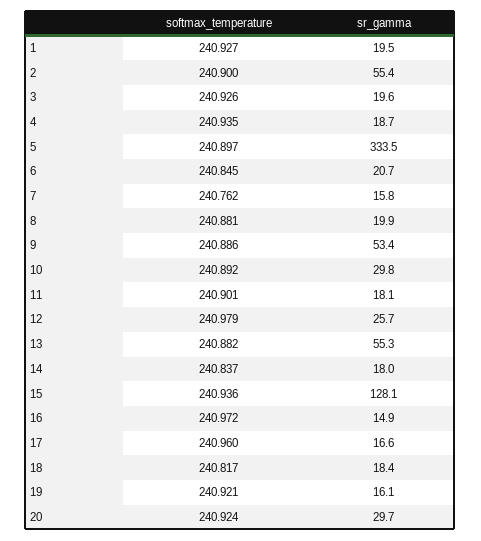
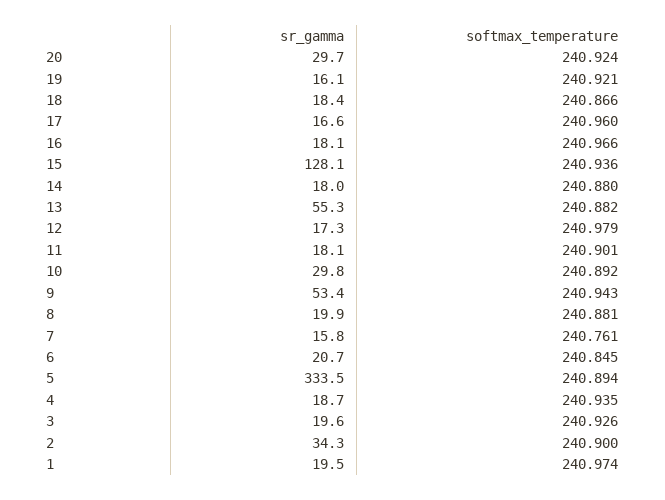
  {
    "softmax_temperature": {
-     "1": 240.927,
+     "1": 240.974,
      "2": 240.9,
      "3": 240.926,
      "4": 240.935,
-     "5": 240.897,
+     "5": 240.894,
      "6": 240.845,
-     "7": 240.762,
+     "7": 240.761,
      "8": 240.881,
-     "9": 240.886,
+     "9": 240.943,
      "10": 240.892,
      "11": 240.901,
      "12": 240.979,
      "13": 240.882,
-     "14": 240.837,
+     "14": 240.88,
      "15": 240.936,
-     "16": 240.972,
+     "16": 240.966,
      "17": 240.96,
-     "18": 240.817,
+     "18": 240.866,
      "19": 240.921,
      "20": 240.924
    },
    "sr_gamma": {
      "1": 19.5,
-     "2": 55.4,
+     "2": 34.3,
      "3": 19.6,
      "4": 18.7,
      "5": 333.5,
      "6": 20.7,
      "7": 15.8,
      "8": 19.9,
      "9": 53.4,
      "10": 29.8,
      "11": 18.1,
-     "12": 25.7,
+     "12": 17.3,
      "13": 55.3,
      "14": 18,
      "15": 128.1,
-     "16": 14.9,
+     "16": 18.1,
      "17": 16.6,
      "18": 18.4,
      "19": 16.1,
      "20": 29.7
    }
  }

